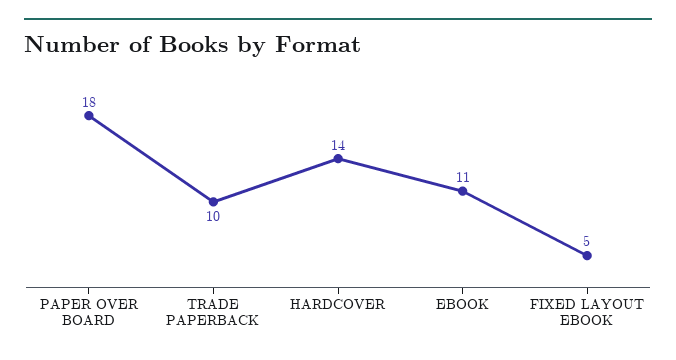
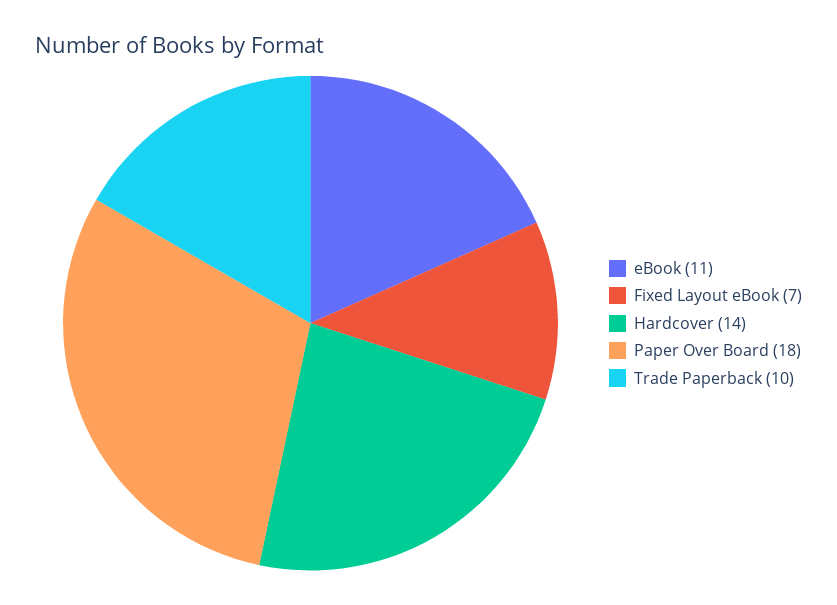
  {
    "PAPER OVER BOARD": 18,
    "TRADE PAPERBACK": 10,
    "HARDCOVER": 14,
    "EBOOK": 11,
-   "FIXED LAYOUT EBOOK": 5
+   "FIXED LAYOUT EBOOK": 7
  }

